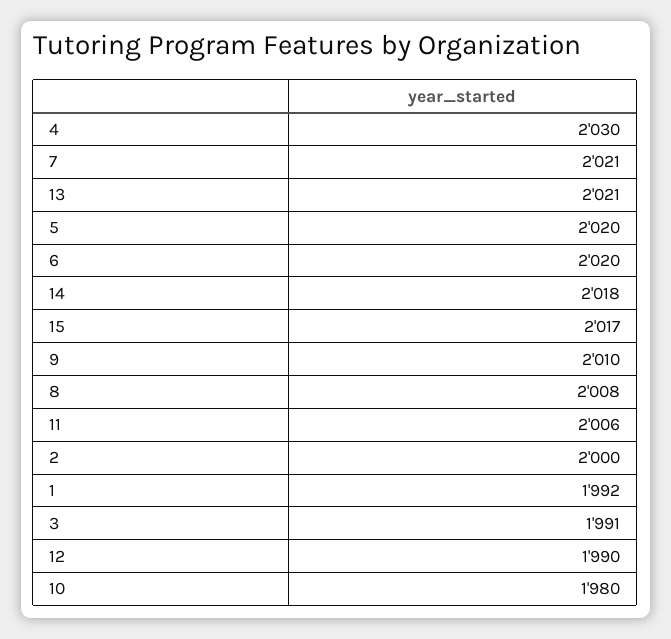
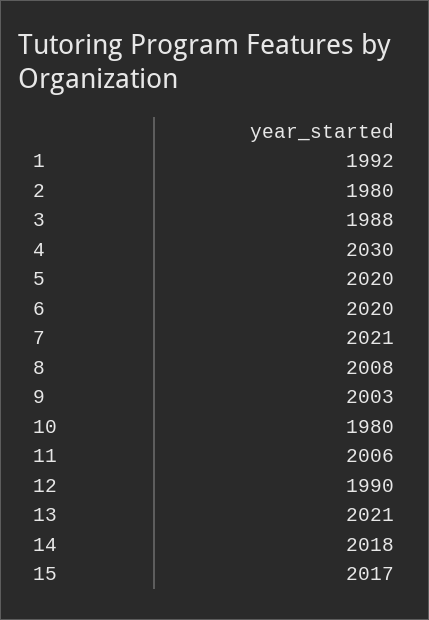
  {
    "4": 2030,
    "7": 2021,
    "13": 2021,
    "5": 2020,
    "6": 2020,
    "14": 2018,
    "15": 2017,
-   "9": 2010,
+   "9": 2003,
    "8": 2008,
    "11": 2006,
-   "2": 2000,
+   "2": 1980,
    "1": 1992,
-   "3": 1991,
+   "3": 1988,
    "12": 1990,
    "10": 1980
  }

